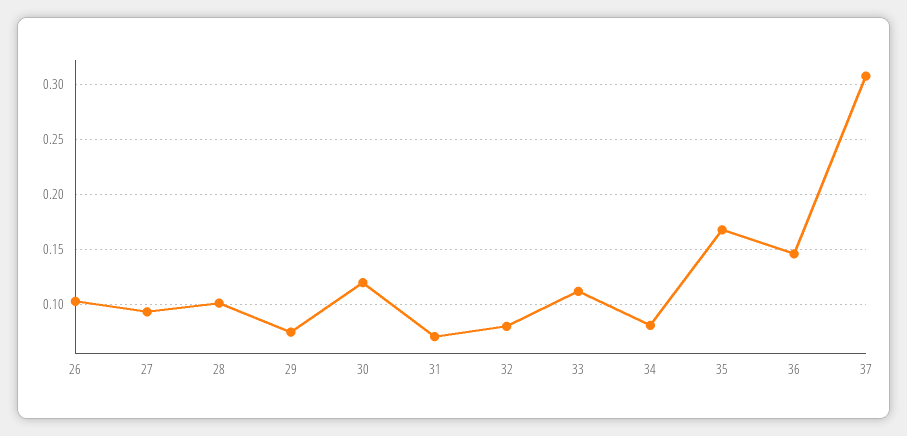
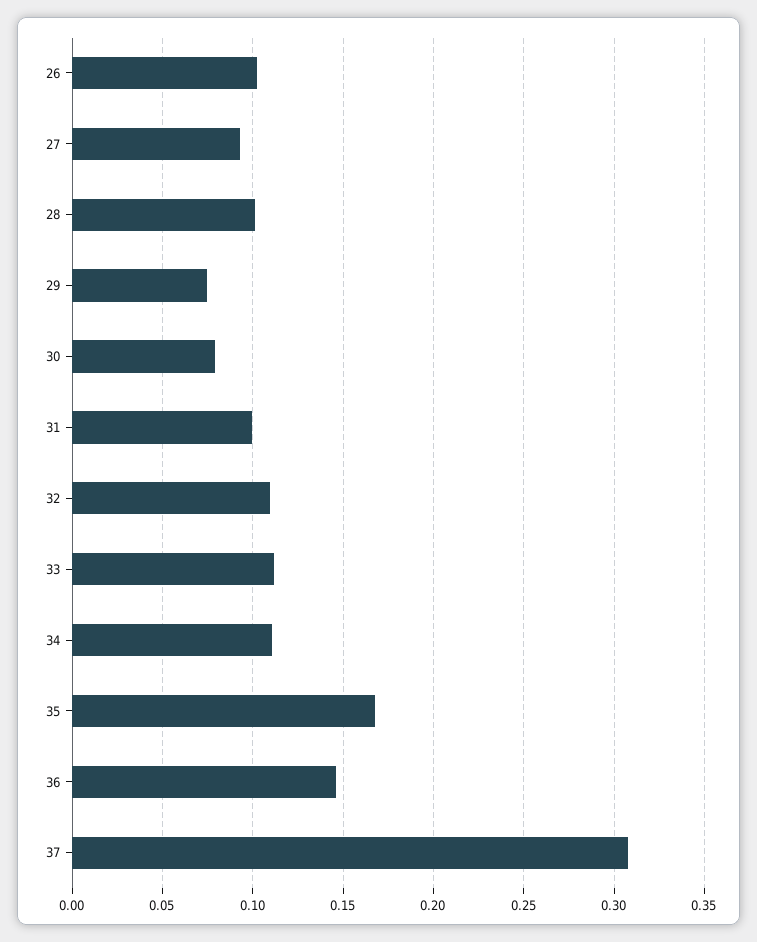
  {
    "26": 0.105,
    "27": 0.095,
    "28": 0.1,
    "29": 0.075,
-   "30": 0.12,
+   "30": 0.08,
-   "31": 0.07,
+   "31": 0.1,
-   "32": 0.08,
+   "32": 0.11,
    "33": 0.11,
-   "34": 0.08,
+   "34": 0.11,
    "35": 0.17,
    "36": 0.145,
    "37": 0.31
  }

